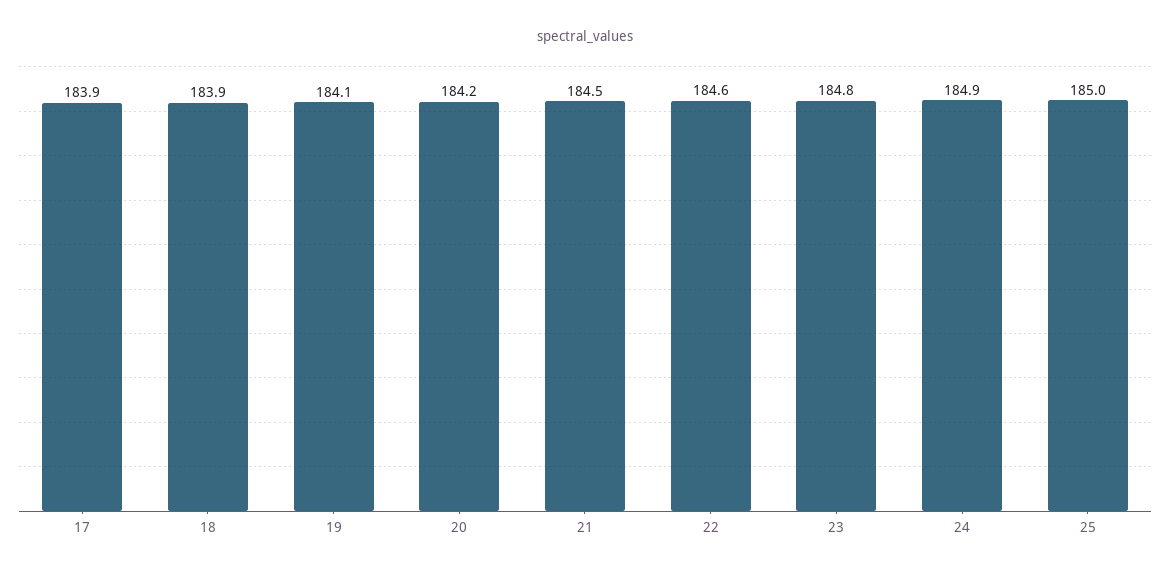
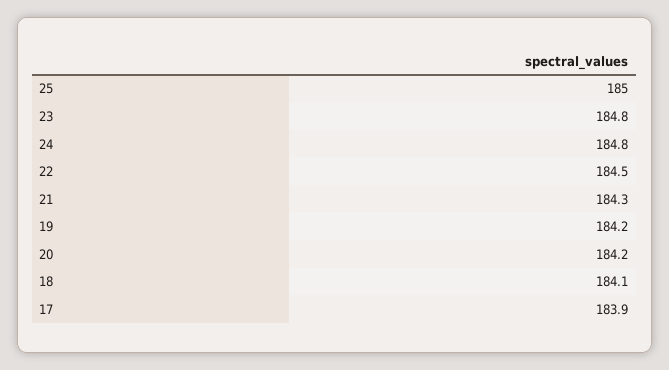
  {
    "17": 183.9,
-   "18": 183.9,
+   "18": 184.1,
-   "19": 184.1,
+   "19": 184.2,
    "20": 184.2,
-   "21": 184.5,
+   "21": 184.3,
-   "22": 184.6,
+   "22": 184.5,
    "23": 184.8,
-   "24": 184.9,
+   "24": 184.8,
    "25": 185
  }

